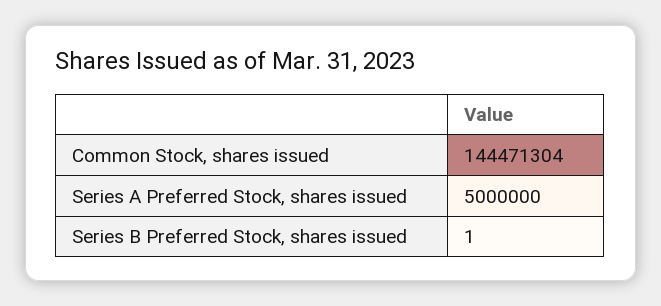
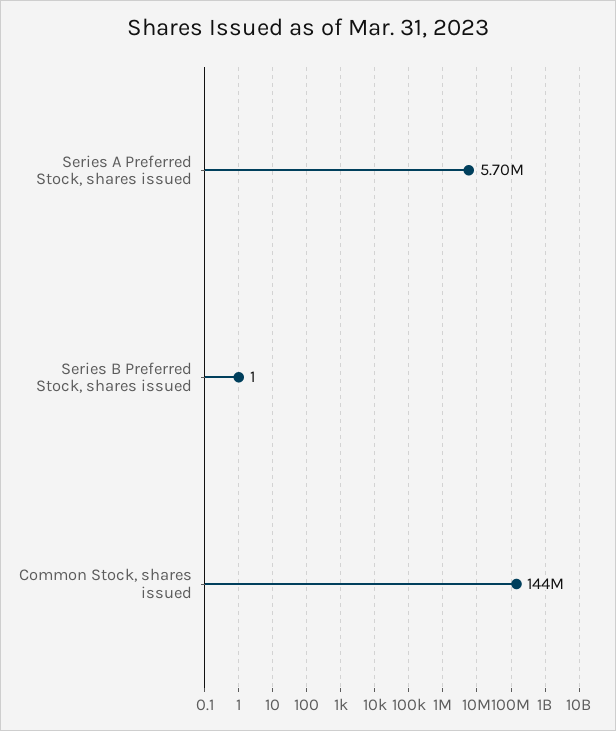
  {
    "Common Stock, shares issued": 144471304,
-   "Series A Preferred Stock, shares issued": 5000000,
+   "Series A Preferred Stock, shares issued": 5700000,
    "Series B Preferred Stock, shares issued": 1
  }

